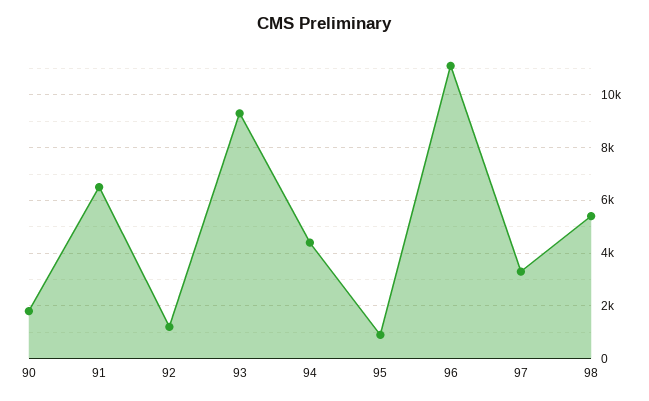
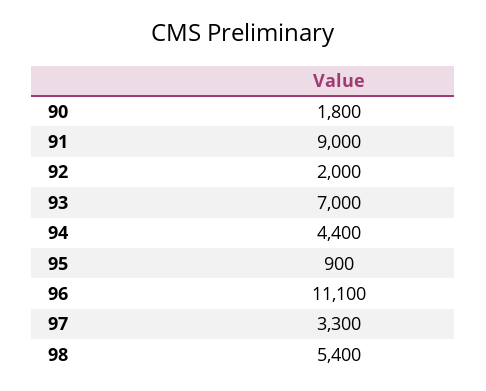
  {
    "90": 1800,
-   "91": 6500,
+   "91": 9000,
-   "92": 1250,
+   "92": 2000,
-   "93": 9250,
+   "93": 7000,
    "94": 4400,
    "95": 900,
    "96": 11100,
    "97": 3300,
    "98": 5400
  }

